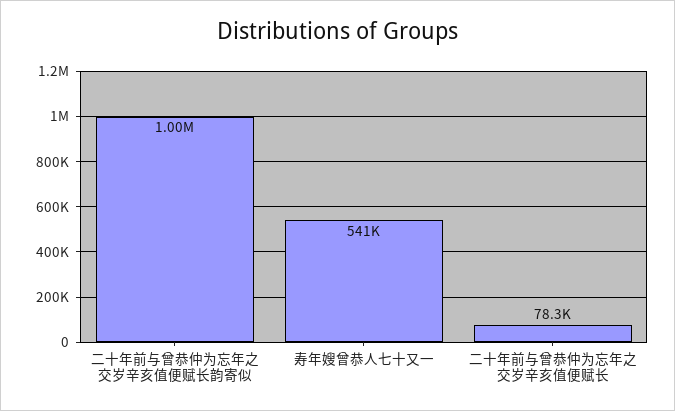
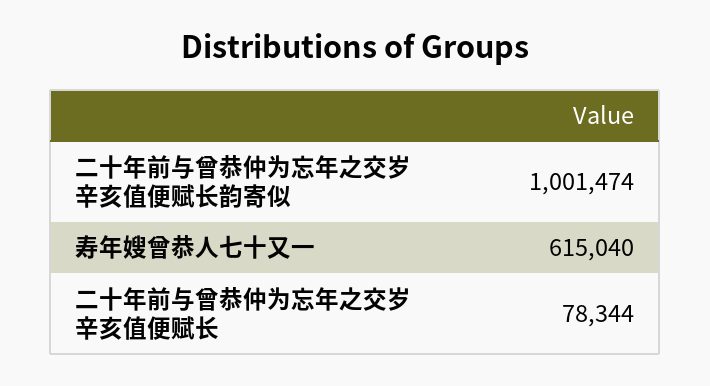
  {
    "二十年前与曾恭仲为忘年之交岁辛亥值便赋长韵寄似": 1001474,
-   "寿年嫂曾恭人七十又一": 541000,
+   "寿年嫂曾恭人七十又一": 615040,
    "二十年前与曾恭仲为忘年之交岁辛亥值便赋长": 78344
  }

